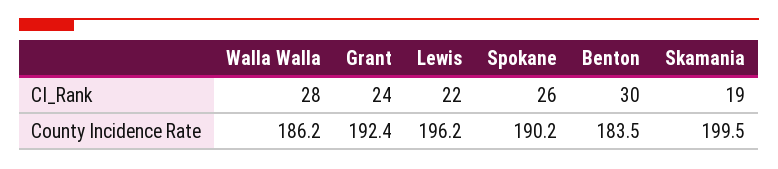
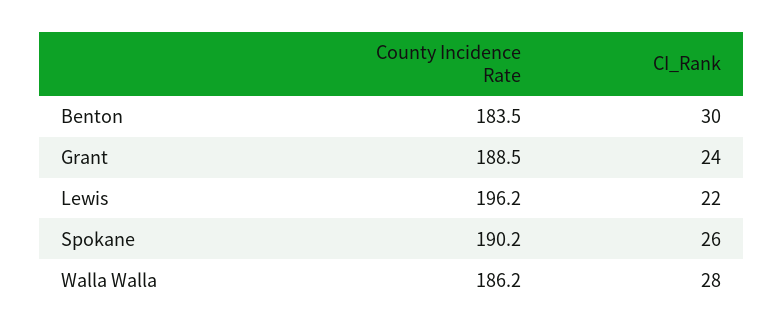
  {
    "Walla Walla": {
      "CI_Rank": 28,
      "County Incidence Rate": 186.2
    },
    "Grant": {
      "CI_Rank": 24,
-     "County Incidence Rate": 192.4
+     "County Incidence Rate": 188.5
    },
    "Lewis": {
      "CI_Rank": 22,
      "County Incidence Rate": 196.2
    },
    "Spokane": {
      "CI_Rank": 26,
      "County Incidence Rate": 190.2
    },
    "Benton": {
      "CI_Rank": 30,
      "County Incidence Rate": 183.5
-   },
+   }
-   "Skamania": {
-     "CI_Rank": 19,
-     "County Incidence Rate": 199.5
-   }
  }

